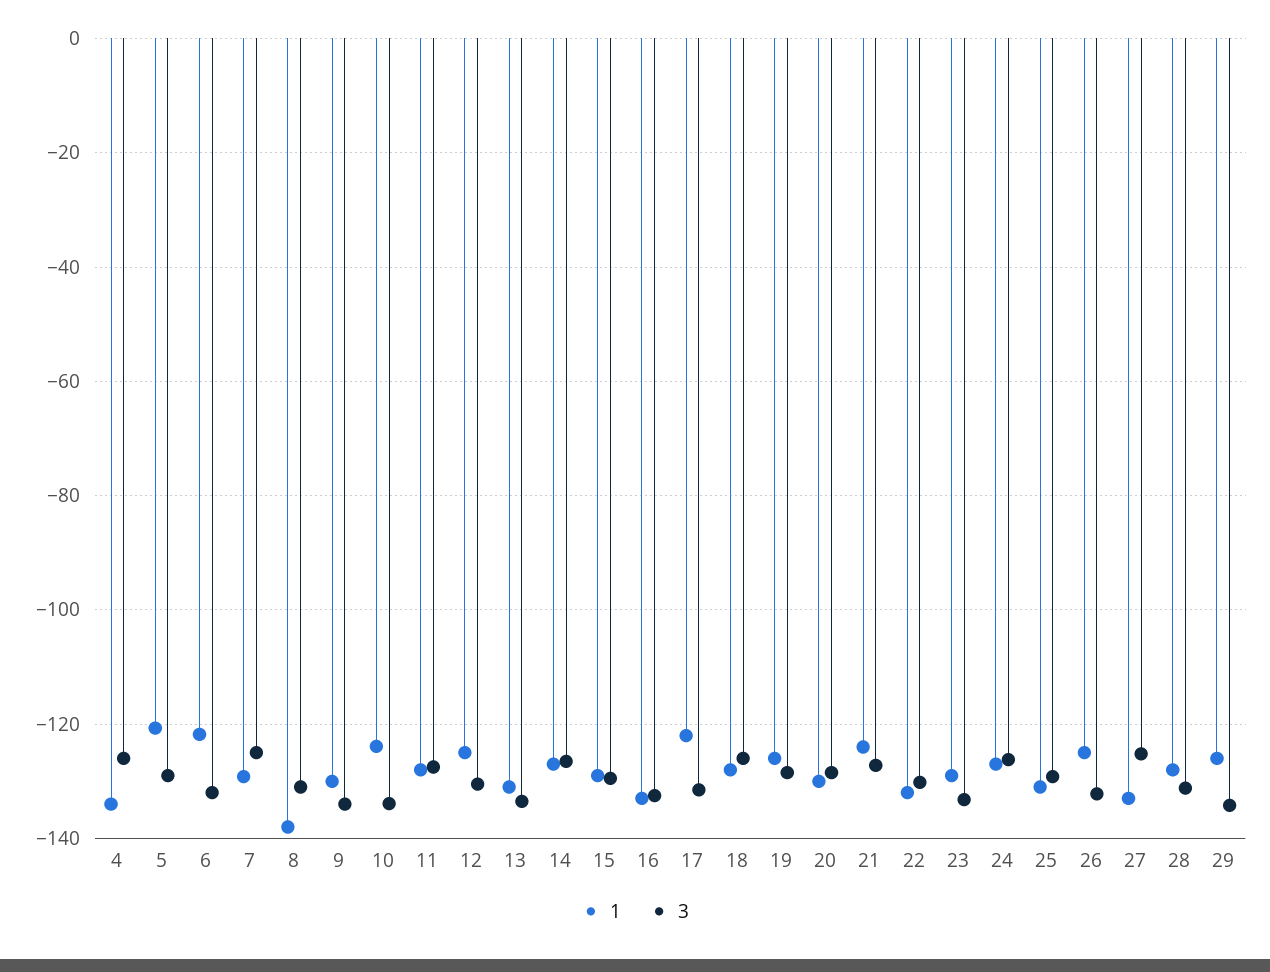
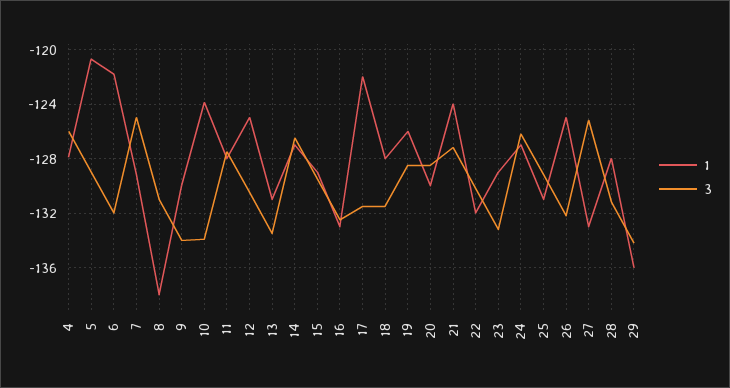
  {
    "1": {
-     "4": -134,
+     "4": -128,
      "5": -120.5,
      "6": -122,
      "7": -129,
      "8": -138,
      "9": -130,
      "10": -124,
      "11": -128,
      "12": -125,
      "13": -131,
      "14": -127,
      "15": -129,
      "16": -133,
      "17": -122,
      "18": -128,
      "19": -126,
      "20": -130,
      "21": -124,
      "22": -132,
      "23": -129,
      "24": -127,
      "25": -131,
      "26": -125,
      "27": -133,
      "28": -128,
-     "29": -126
+     "29": -136
    },
    "3": {
      "4": -126,
      "5": -129,
      "6": -132,
      "7": -125,
      "8": -131,
      "9": -134,
      "10": -134,
      "11": -127.5,
      "12": -130.5,
      "13": -133.5,
      "14": -126.5,
      "15": -129.5,
      "16": -132.5,
      "17": -131.5,
-     "18": -126,
+     "18": -131.5,
      "19": -128.5,
      "20": -128.5,
      "21": -127,
      "22": -130,
      "23": -133,
      "24": -126,
      "25": -129,
      "26": -132,
      "27": -125,
      "28": -131,
      "29": -134
    }
  }

